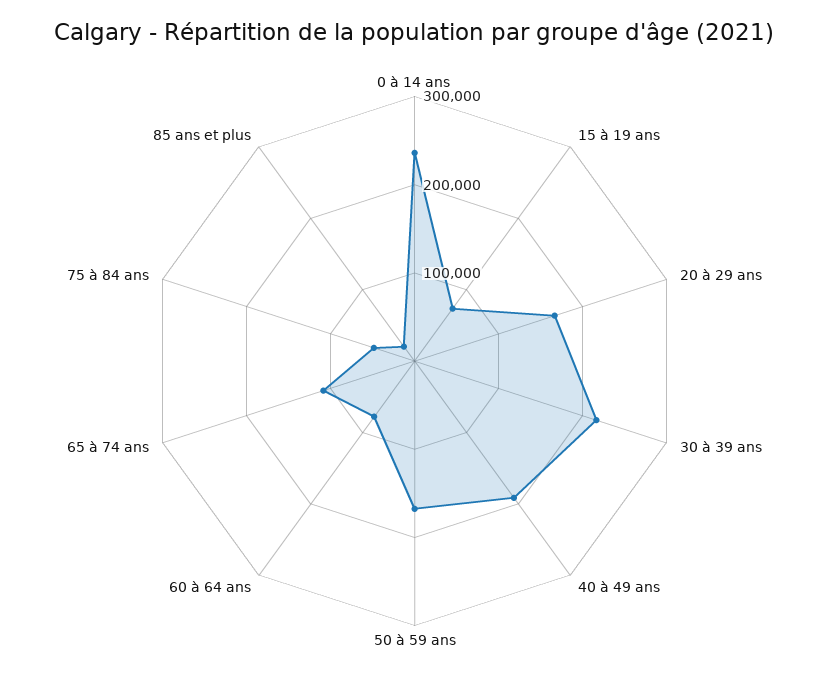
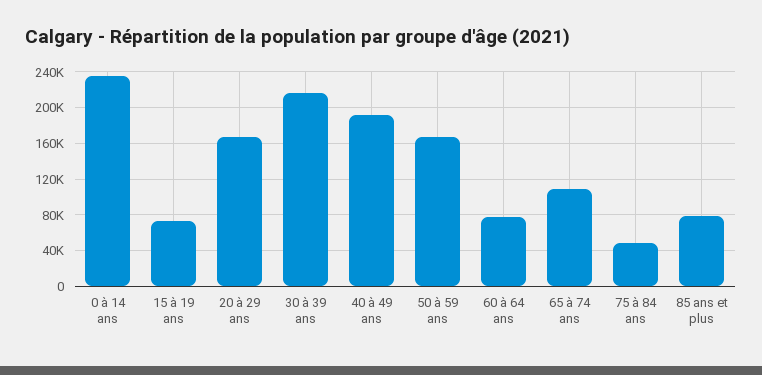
  {
    "0 à 14 ans": 240000,
    "15 à 19 ans": 70000,
    "20 à 29 ans": 170000,
    "30 à 39 ans": 220000,
    "40 à 49 ans": 190000,
    "50 à 59 ans": 170000,
    "60 à 64 ans": 80000,
    "65 à 74 ans": 110000,
    "75 à 84 ans": 50000,
-   "85 ans et plus": 20000
+   "85 ans et plus": 80000
  }

